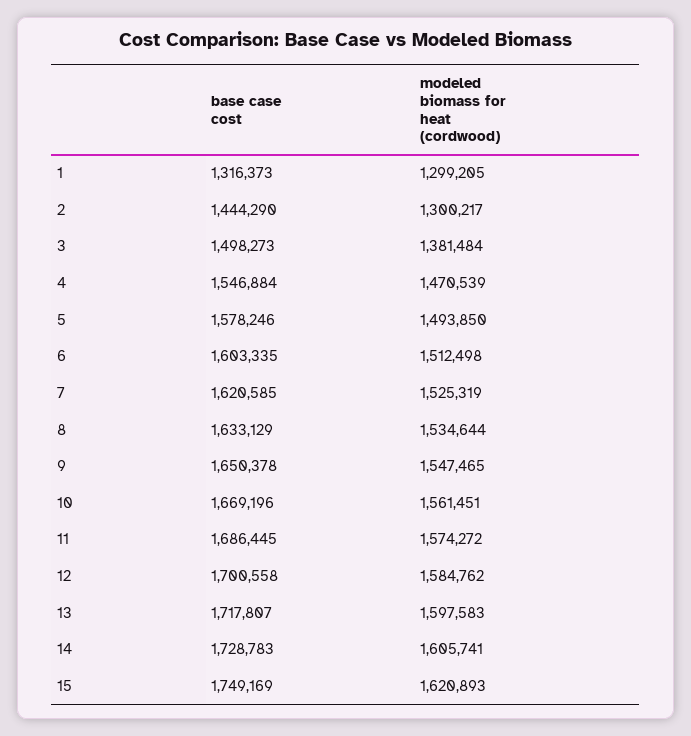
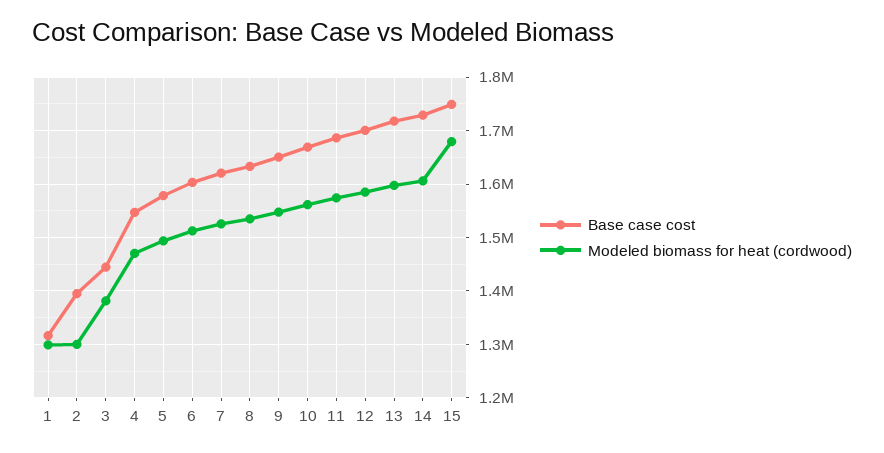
  {
    "base case cost": {
      "1": 1316373,
-     "2": 1444290,
+     "2": 1400000,
-     "3": 1498273,
+     "3": 1440000,
      "4": 1546884,
      "5": 1578246,
      "6": 1603335,
      "7": 1620585,
      "8": 1633129,
      "9": 1650378,
      "10": 1669196,
      "11": 1686445,
      "12": 1700558,
      "13": 1717807,
      "14": 1728783,
      "15": 1749169
    },
    "modeled biomass for heat (cordwood)": {
      "1": 1299205,
      "2": 1300217,
      "3": 1381484,
      "4": 1470539,
      "5": 1493850,
      "6": 1512498,
      "7": 1525319,
      "8": 1534644,
      "9": 1547465,
      "10": 1561451,
      "11": 1574272,
      "12": 1584762,
      "13": 1597583,
      "14": 1605741,
-     "15": 1620893
+     "15": 1680000
    }
  }

